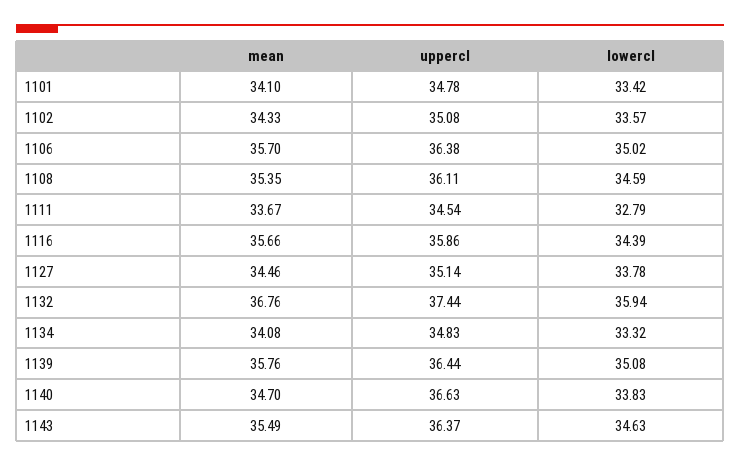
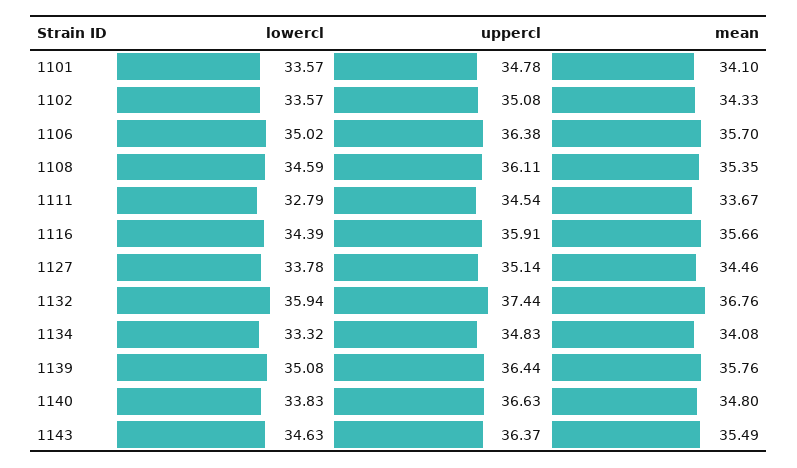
  {
    "mean": {
      "1101": 34.1,
      "1102": 34.33,
      "1106": 35.7,
      "1108": 35.35,
      "1111": 33.67,
      "1116": 35.66,
      "1127": 34.46,
      "1132": 36.76,
      "1134": 34.08,
      "1139": 35.76,
-     "1140": 34.7,
+     "1140": 34.8,
      "1143": 35.49
    },
    "uppercl": {
      "1101": 34.78,
      "1102": 35.08,
      "1106": 36.38,
      "1108": 36.11,
      "1111": 34.54,
-     "1116": 35.86,
+     "1116": 35.91,
      "1127": 35.14,
      "1132": 37.44,
      "1134": 34.83,
      "1139": 36.44,
      "1140": 36.63,
      "1143": 36.37
    },
    "lowercl": {
-     "1101": 33.42,
+     "1101": 33.57,
      "1102": 33.57,
      "1106": 35.02,
      "1108": 34.59,
      "1111": 32.79,
      "1116": 34.39,
      "1127": 33.78,
      "1132": 35.94,
      "1134": 33.32,
      "1139": 35.08,
      "1140": 33.83,
      "1143": 34.63
    }
  }

